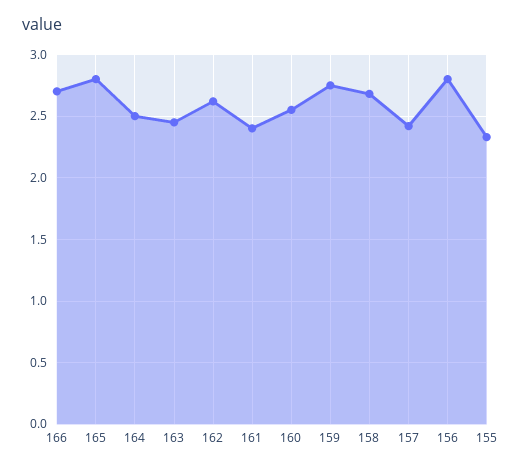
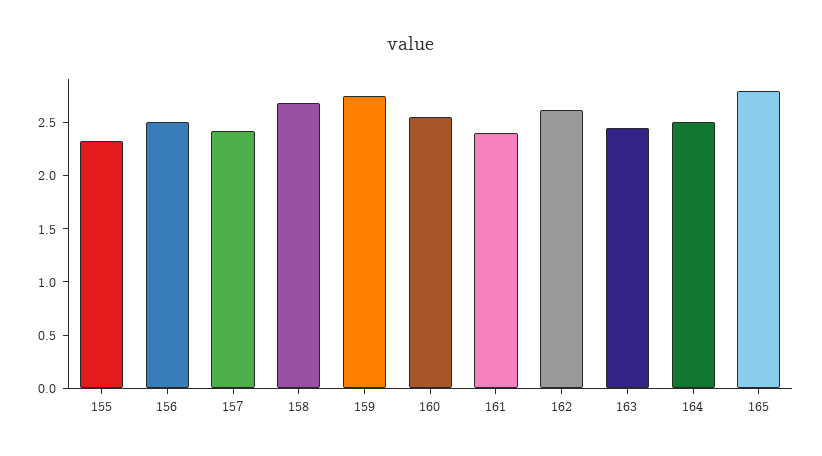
  {
-   "166": 2.7,
    "165": 2.8,
    "164": 2.5,
    "163": 2.45,
    "162": 2.6,
    "161": 2.4,
    "160": 2.55,
    "159": 2.75,
    "158": 2.7,
    "157": 2.4,
-   "156": 2.8,
+   "156": 2.5,
    "155": 2.35
  }

